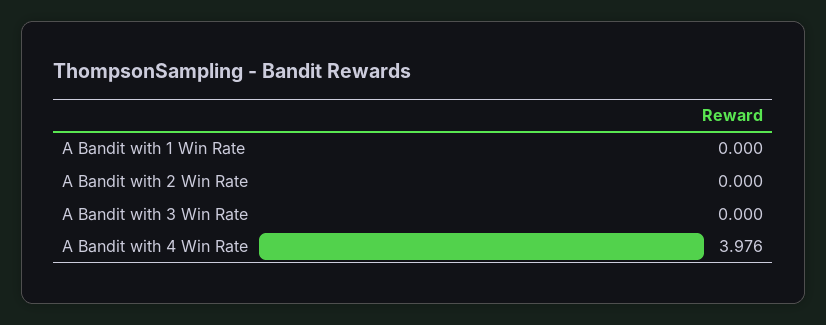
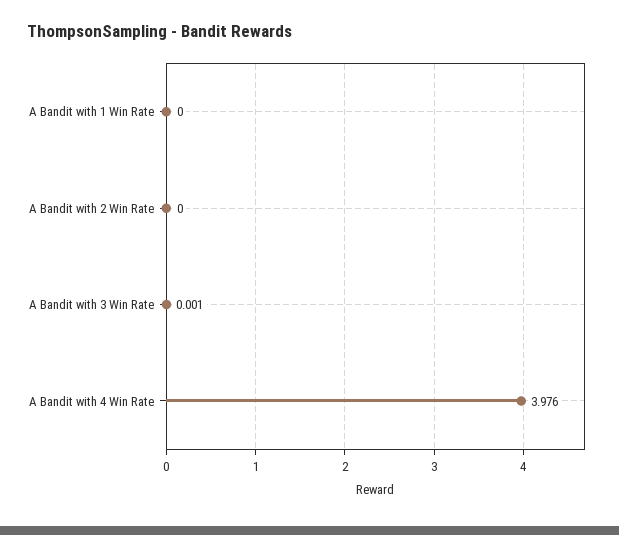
  {
    "A Bandit with 1 Win Rate": 0,
    "A Bandit with 2 Win Rate": 0,
-   "A Bandit with 3 Win Rate": 0,
+   "A Bandit with 3 Win Rate": 0.001,
    "A Bandit with 4 Win Rate": 3.976
  }

